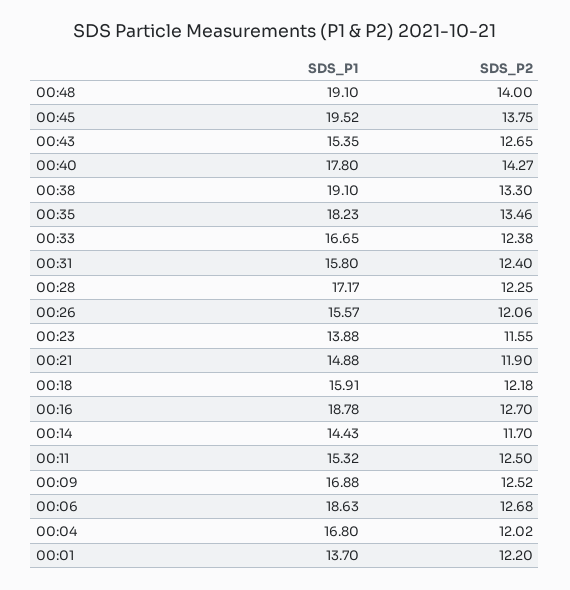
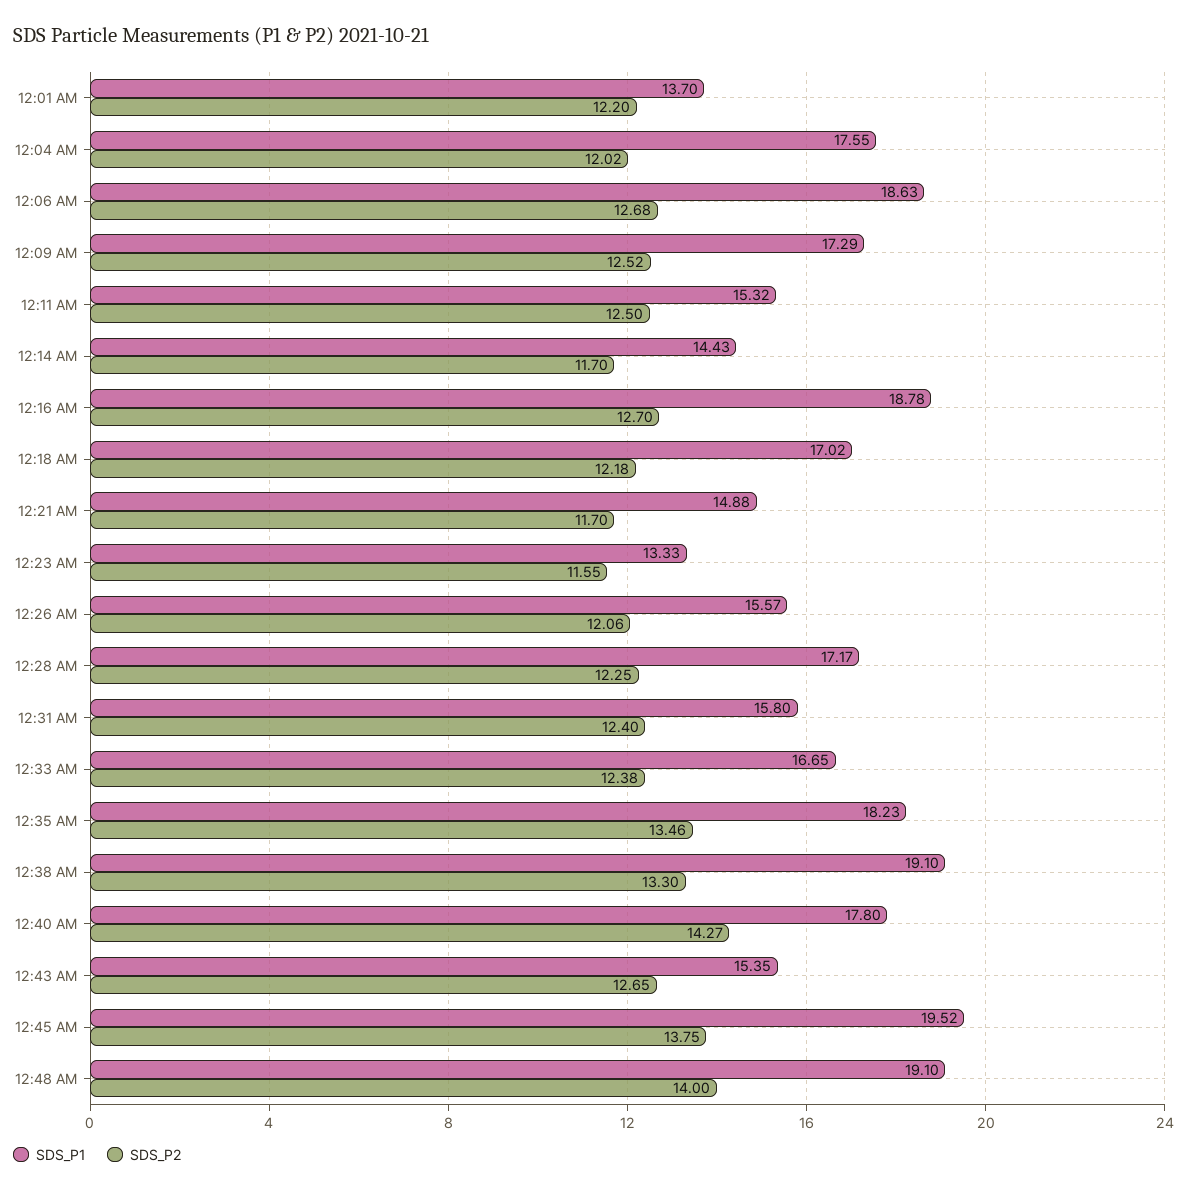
  {
    "SDS_P1": {
      "00:48": 19.1,
      "00:45": 19.52,
      "00:43": 15.35,
      "00:40": 17.8,
      "00:38": 19.1,
      "00:35": 18.23,
      "00:33": 16.65,
      "00:31": 15.8,
      "00:28": 17.17,
      "00:26": 15.57,
-     "00:23": 13.88,
+     "00:23": 13.33,
      "00:21": 14.88,
-     "00:18": 15.91,
+     "00:18": 17.02,
      "00:16": 18.78,
      "00:14": 14.43,
      "00:11": 15.32,
-     "00:09": 16.88,
+     "00:09": 17.29,
      "00:06": 18.63,
-     "00:04": 16.8,
+     "00:04": 17.55,
      "00:01": 13.7
    },
    "SDS_P2": {
      "00:48": 14,
      "00:45": 13.75,
      "00:43": 12.65,
      "00:40": 14.27,
      "00:38": 13.3,
      "00:35": 13.46,
      "00:33": 12.38,
      "00:31": 12.4,
      "00:28": 12.25,
      "00:26": 12.06,
      "00:23": 11.55,
-     "00:21": 11.9,
+     "00:21": 11.7,
      "00:18": 12.18,
      "00:16": 12.7,
      "00:14": 11.7,
      "00:11": 12.5,
      "00:09": 12.52,
      "00:06": 12.68,
      "00:04": 12.02,
      "00:01": 12.2
    }
  }

